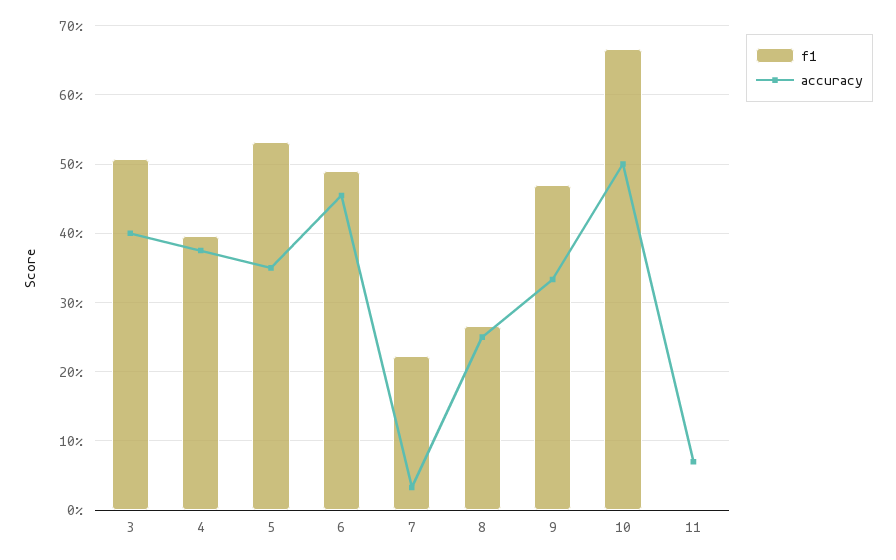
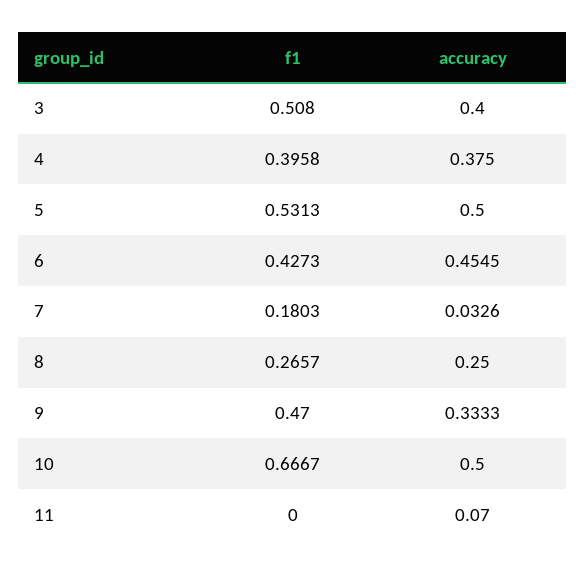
  {
    "f1": {
      "3": 0.508,
      "4": 0.3958,
      "5": 0.5313,
-     "6": 0.49,
+     "6": 0.4273,
-     "7": 0.22,
+     "7": 0.1803,
      "8": 0.2657,
      "9": 0.47,
      "10": 0.6667,
      "11": 0
    },
    "accuracy": {
      "3": 0.4,
      "4": 0.375,
-     "5": 0.35,
+     "5": 0.5,
      "6": 0.4545,
      "7": 0.0326,
      "8": 0.25,
      "9": 0.3333,
      "10": 0.5,
      "11": 0.07
    }
  }

